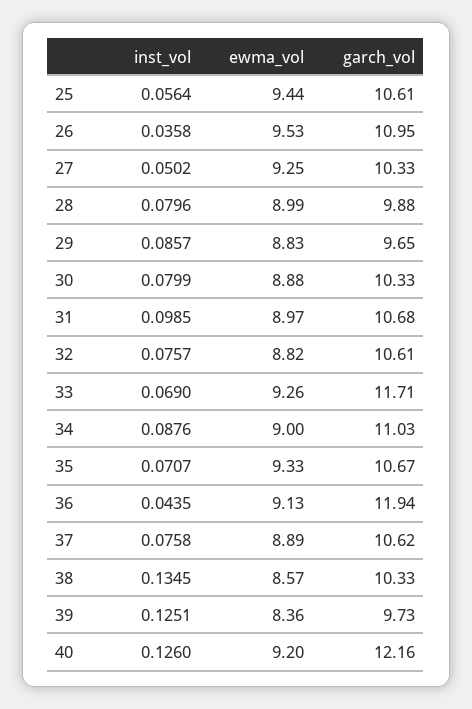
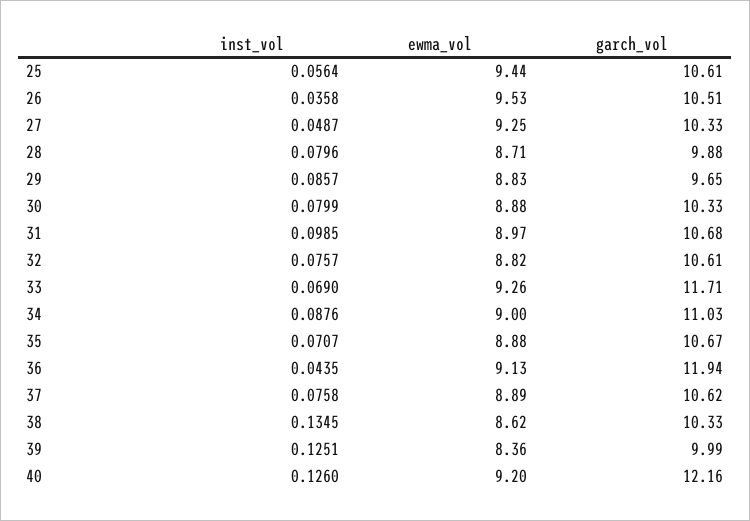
  {
    "inst_vol": {
      "25": 0.0564,
      "26": 0.0358,
-     "27": 0.0502,
+     "27": 0.0487,
      "28": 0.0796,
      "29": 0.0857,
      "30": 0.0799,
      "31": 0.0985,
      "32": 0.0757,
      "33": 0.069,
      "34": 0.0876,
      "35": 0.0707,
      "36": 0.0435,
      "37": 0.0758,
      "38": 0.1345,
      "39": 0.1251,
      "40": 0.126
    },
    "ewma_vol": {
      "25": 9.44,
      "26": 9.53,
      "27": 9.25,
-     "28": 8.99,
+     "28": 8.71,
      "29": 8.83,
      "30": 8.88,
      "31": 8.97,
      "32": 8.82,
      "33": 9.26,
      "34": 9,
-     "35": 9.33,
+     "35": 8.88,
      "36": 9.13,
      "37": 8.89,
-     "38": 8.57,
+     "38": 8.62,
      "39": 8.36,
      "40": 9.2
    },
    "garch_vol": {
      "25": 10.61,
-     "26": 10.95,
+     "26": 10.51,
      "27": 10.33,
      "28": 9.88,
      "29": 9.65,
      "30": 10.33,
      "31": 10.68,
      "32": 10.61,
      "33": 11.71,
      "34": 11.03,
      "35": 10.67,
      "36": 11.94,
      "37": 10.62,
      "38": 10.33,
-     "39": 9.73,
+     "39": 9.99,
      "40": 12.16
    }
  }

